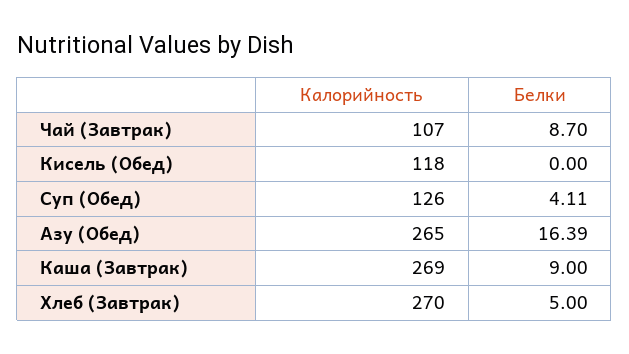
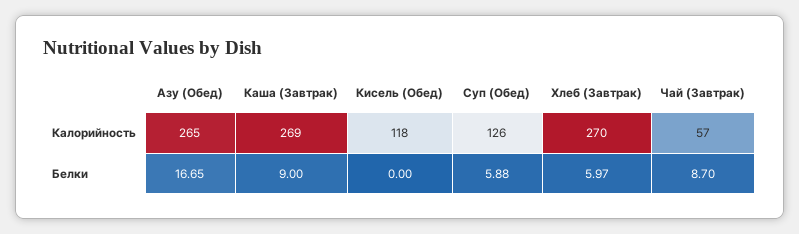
  {
    "Калорийность": {
-     "Чай (Завтрак)": 107,
+     "Чай (Завтрак)": 57,
      "Кисель (Обед)": 118,
      "Суп (Обед)": 126,
      "Азу (Обед)": 265,
      "Каша (Завтрак)": 269,
      "Хлеб (Завтрак)": 270
    },
    "Белки": {
      "Чай (Завтрак)": 8.7,
      "Кисель (Обед)": 0,
-     "Суп (Обед)": 4.11,
+     "Суп (Обед)": 5.88,
-     "Азу (Обед)": 16.39,
+     "Азу (Обед)": 16.65,
      "Каша (Завтрак)": 9,
-     "Хлеб (Завтрак)": 5
+     "Хлеб (Завтрак)": 5.97
    }
  }

